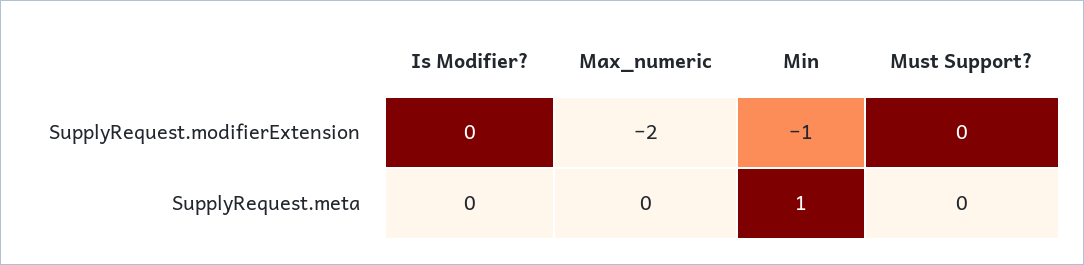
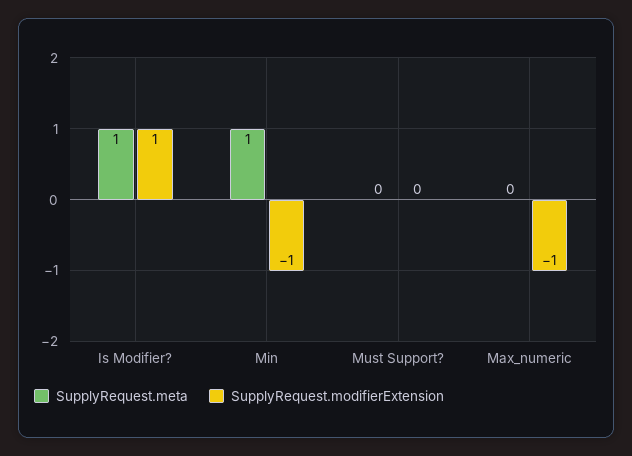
  {
    "SupplyRequest.modifierExtension": {
-     "Is Modifier?": 0,
+     "Is Modifier?": 1,
-     "Max_numeric": -2,
+     "Max_numeric": -1,
      "Min": -1,
      "Must Support?": 0
    },
    "SupplyRequest.meta": {
-     "Is Modifier?": 0,
+     "Is Modifier?": 1,
      "Max_numeric": 0,
      "Min": 1,
      "Must Support?": 0
    }
  }

